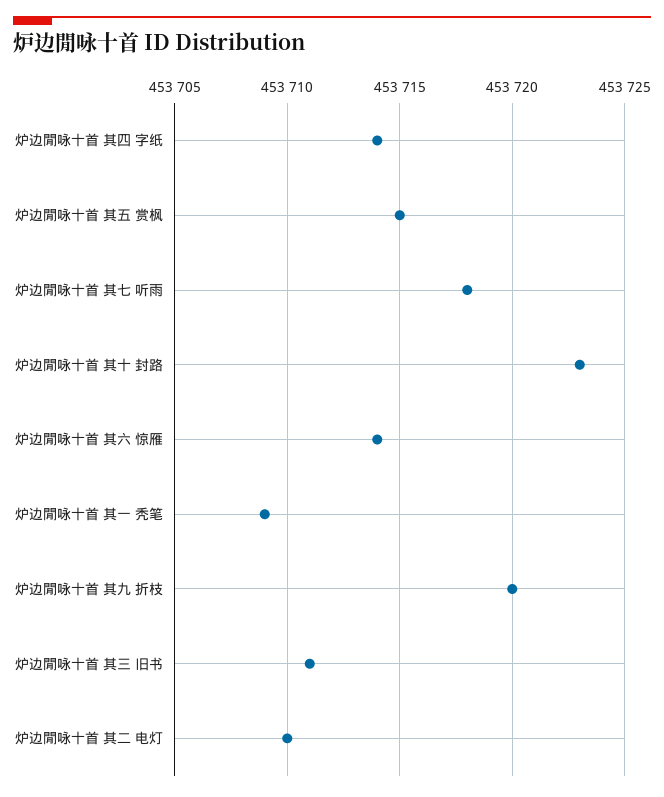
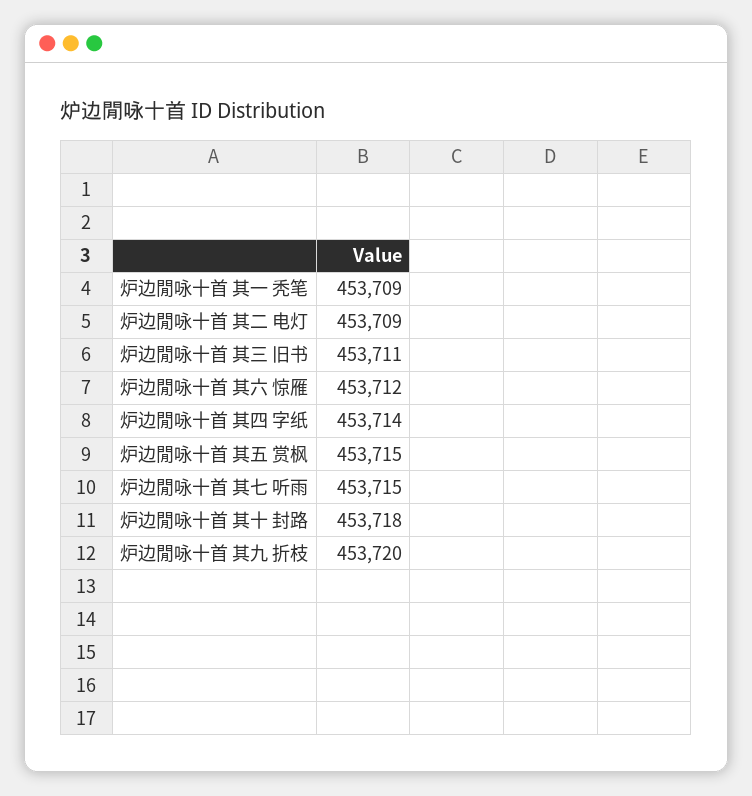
  {
    "炉边閒咏十首 其四 字纸": 453714,
    "炉边閒咏十首 其五 赏枫": 453715,
-   "炉边閒咏十首 其七 听雨": 453718,
+   "炉边閒咏十首 其七 听雨": 453715,
-   "炉边閒咏十首 其十 封路": 453723,
+   "炉边閒咏十首 其十 封路": 453718,
-   "炉边閒咏十首 其六 惊雁": 453714,
+   "炉边閒咏十首 其六 惊雁": 453712,
    "炉边閒咏十首 其一 秃笔": 453709,
    "炉边閒咏十首 其九 折枝": 453720,
    "炉边閒咏十首 其三 旧书": 453711,
-   "炉边閒咏十首 其二 电灯": 453710
+   "炉边閒咏十首 其二 电灯": 453709
  }

